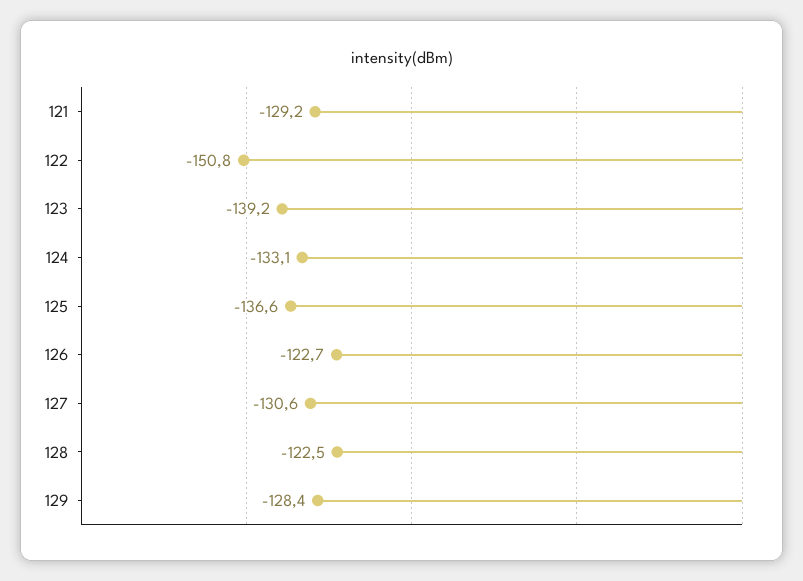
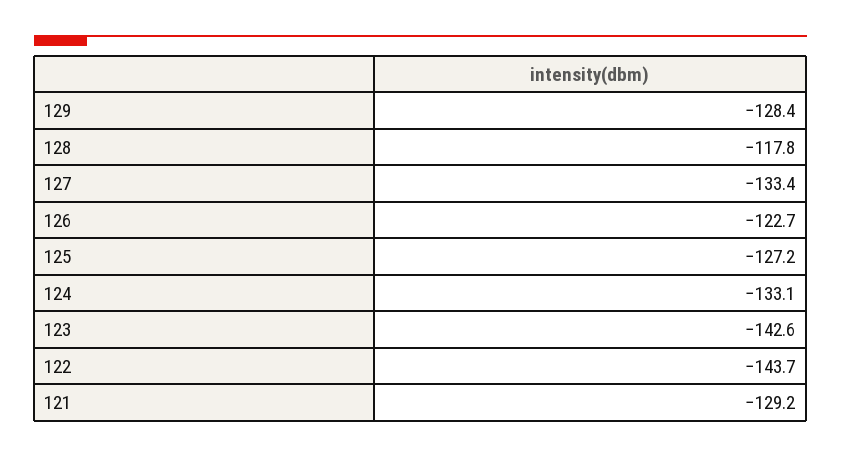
  {
    "121": -129.2,
-   "122": -150.8,
+   "122": -143.7,
-   "123": -139.2,
+   "123": -142.6,
    "124": -133.1,
-   "125": -136.6,
+   "125": -127.2,
    "126": -122.7,
-   "127": -130.6,
+   "127": -133.4,
-   "128": -122.5,
+   "128": -117.8,
    "129": -128.4
  }

